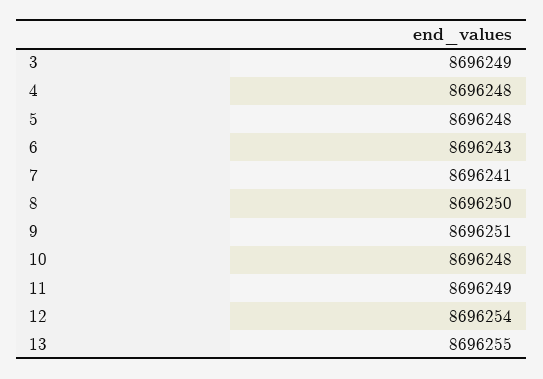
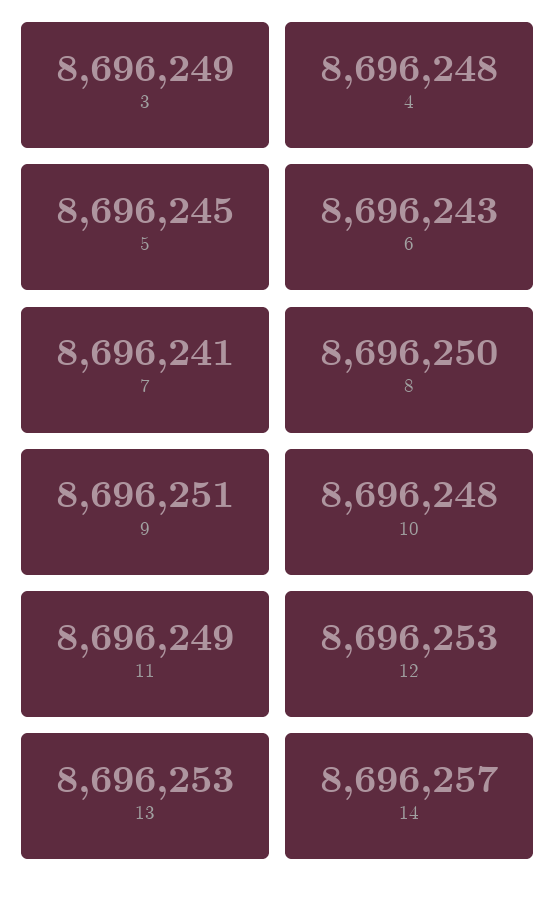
  {
    "3": 8696249,
    "4": 8696248,
-   "5": 8696248,
+   "5": 8696245,
    "6": 8696243,
    "7": 8696241,
    "8": 8696250,
    "9": 8696251,
    "10": 8696248,
    "11": 8696249,
-   "12": 8696254,
+   "12": 8696253,
-   "13": 8696255
+   "13": 8696253,
+   "14": 8696257
  }

